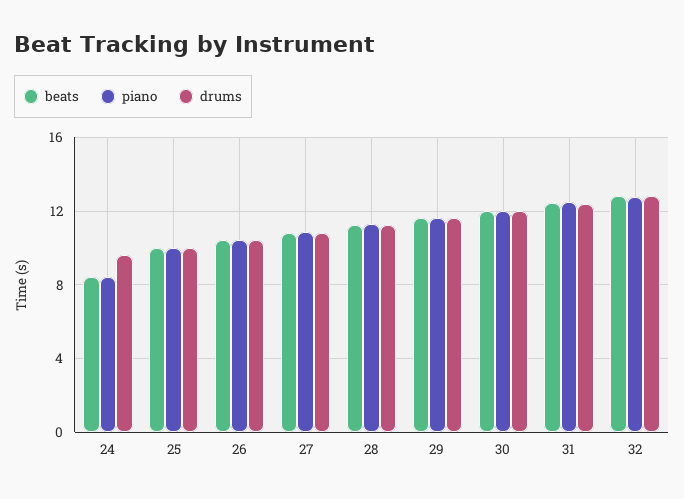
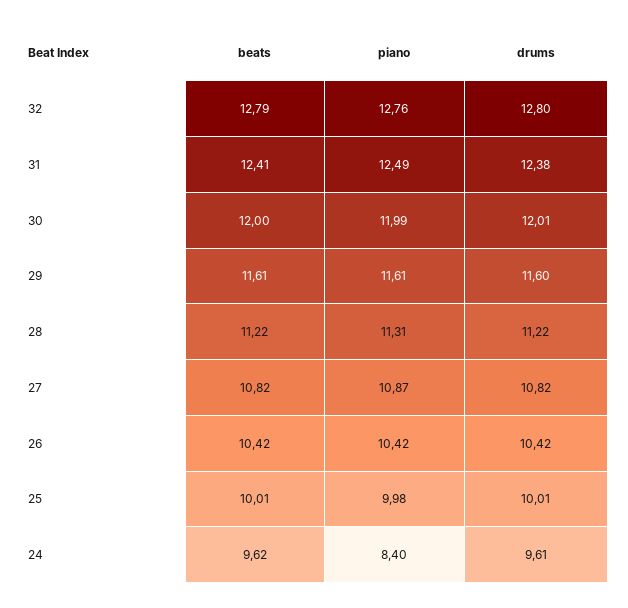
  {
    "beats": {
-     "24": 8.5,
+     "24": 9.62,
      "25": 10.01,
      "26": 10.42,
      "27": 10.82,
      "28": 11.22,
      "29": 11.61,
      "30": 12,
      "31": 12.41,
      "32": 12.79
    },
    "piano": {
      "24": 8.4,
      "25": 9.98,
      "26": 10.42,
      "27": 10.87,
      "28": 11.31,
      "29": 11.61,
      "30": 11.99,
      "31": 12.49,
      "32": 12.76
    },
    "drums": {
      "24": 9.61,
      "25": 10.01,
      "26": 10.42,
      "27": 10.82,
      "28": 11.22,
      "29": 11.6,
      "30": 12.01,
      "31": 12.38,
      "32": 12.8
    }
  }

